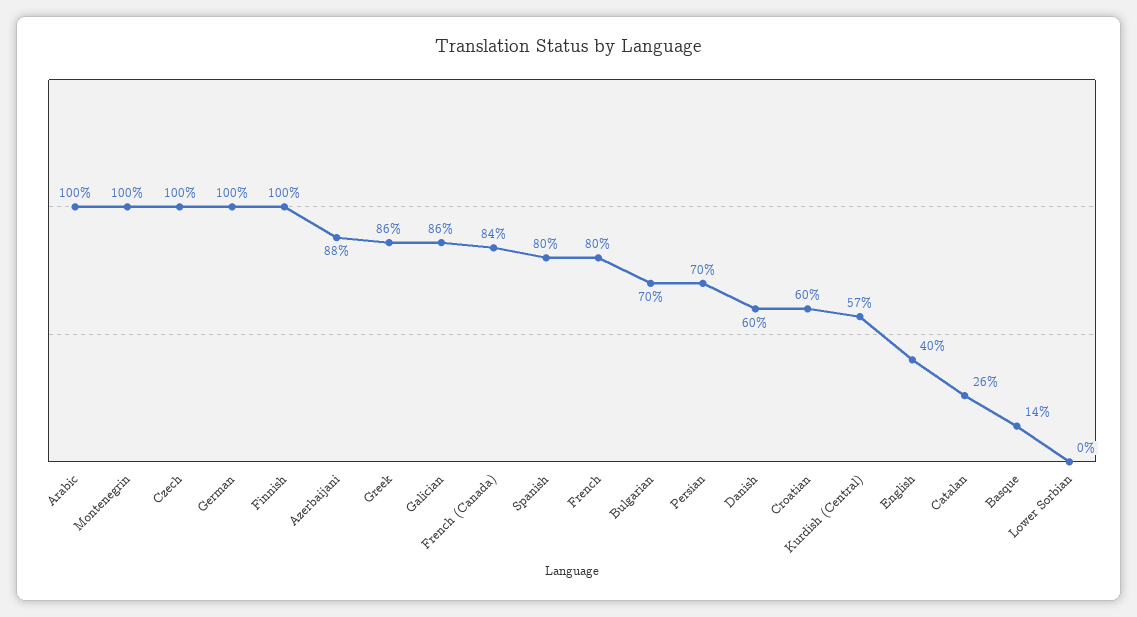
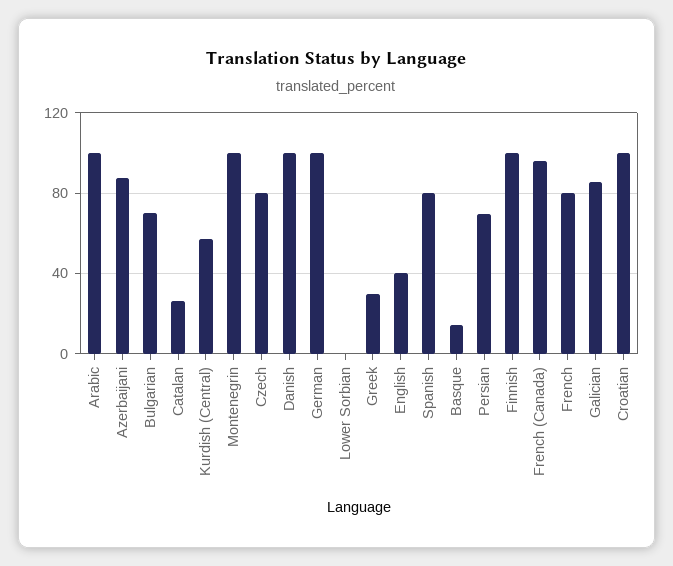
  {
    "Arabic": 100,
    "Montenegrin": 100,
-   "Czech": 100,
+   "Czech": 80,
    "German": 100,
    "Finnish": 100,
    "Azerbaijani": 88,
-   "Greek": 86,
+   "Greek": 30,
    "Galician": 86,
-   "French (Canada)": 84,
+   "French (Canada)": 95,
    "Spanish": 80,
    "French": 80,
    "Bulgarian": 70,
    "Persian": 70,
-   "Danish": 60,
+   "Danish": 100,
-   "Croatian": 60,
+   "Croatian": 100,
    "Kurdish (Central)": 57,
    "English": 40,
    "Catalan": 26,
    "Basque": 14,
    "Lower Sorbian": 0
  }

